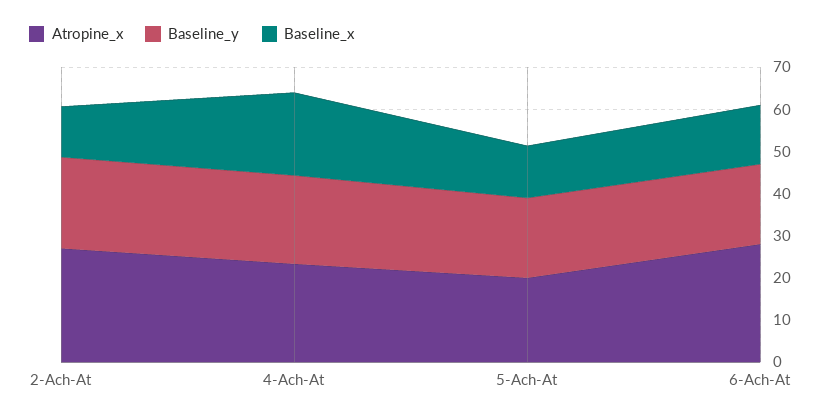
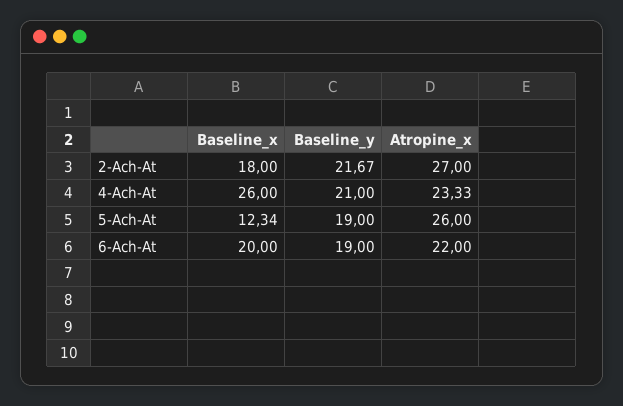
  {
    "Atropine_x": {
      "2-Ach-At": 27,
      "4-Ach-At": 23.33,
-     "5-Ach-At": 20,
+     "5-Ach-At": 26,
-     "6-Ach-At": 28
+     "6-Ach-At": 22
    },
    "Baseline_y": {
      "2-Ach-At": 21.67,
      "4-Ach-At": 21,
      "5-Ach-At": 19,
      "6-Ach-At": 19
    },
    "Baseline_x": {
-     "2-Ach-At": 12,
+     "2-Ach-At": 18,
-     "4-Ach-At": 20,
+     "4-Ach-At": 26,
      "5-Ach-At": 12.34,
-     "6-Ach-At": 14
+     "6-Ach-At": 20
    }
  }

